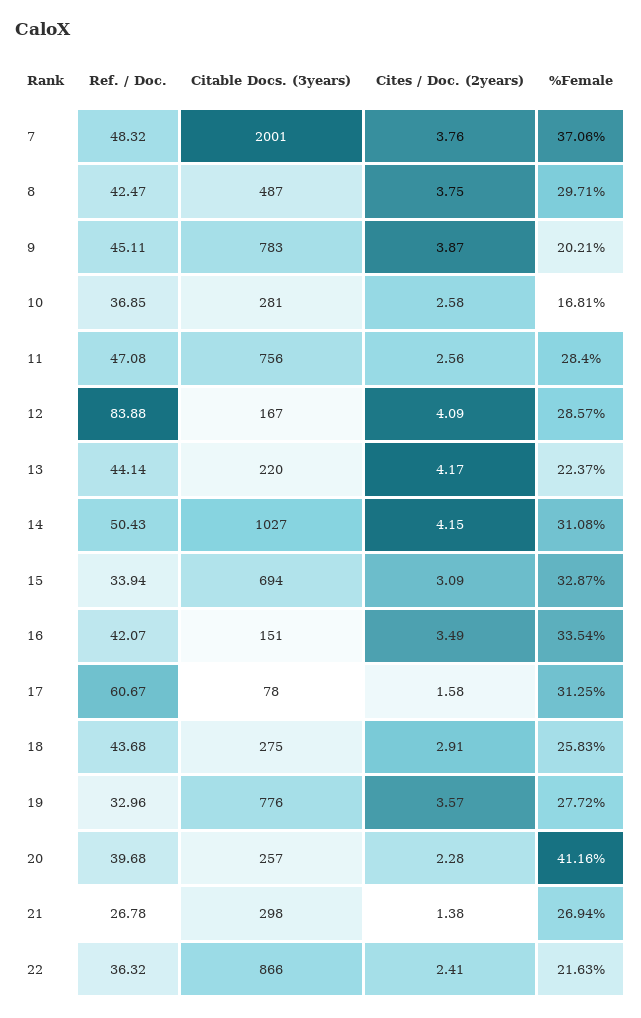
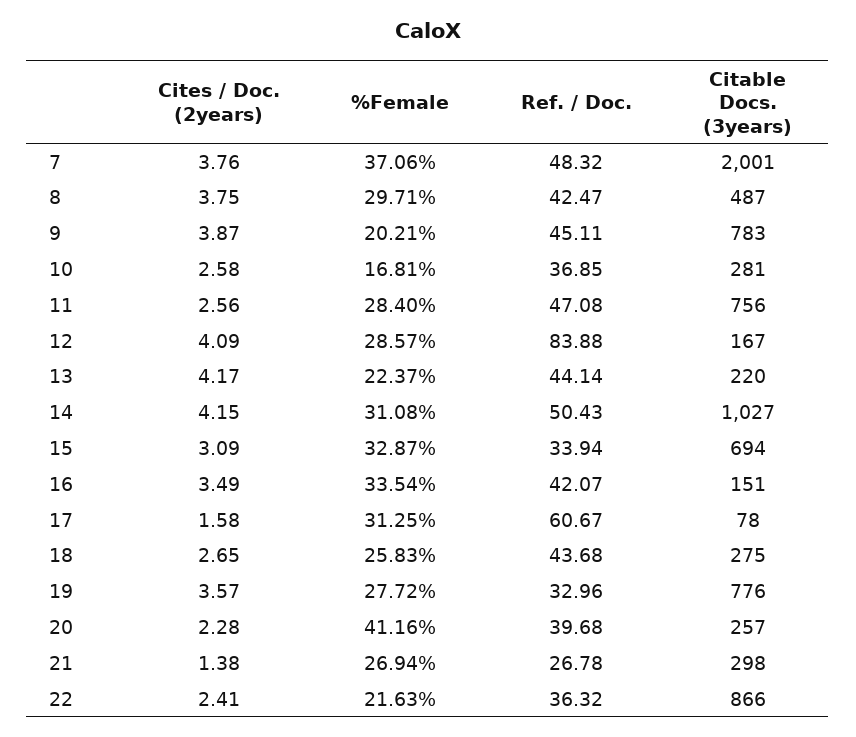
  {
    "Ref. / Doc.": {
      "7": 48.32,
      "8": 42.47,
      "9": 45.11,
      "10": 36.85,
      "11": 47.08,
      "12": 83.88,
      "13": 44.14,
      "14": 50.43,
      "15": 33.94,
      "16": 42.07,
      "17": 60.67,
      "18": 43.68,
      "19": 32.96,
      "20": 39.68,
      "21": 26.78,
      "22": 36.32
    },
    "Citable Docs. (3years)": {
      "7": 2001,
      "8": 487,
      "9": 783,
      "10": 281,
      "11": 756,
      "12": 167,
      "13": 220,
      "14": 1027,
      "15": 694,
      "16": 151,
      "17": 78,
      "18": 275,
      "19": 776,
      "20": 257,
      "21": 298,
      "22": 866
    },
    "Cites / Doc. (2years)": {
      "7": 3.76,
      "8": 3.75,
      "9": 3.87,
      "10": 2.58,
      "11": 2.56,
      "12": 4.09,
      "13": 4.17,
      "14": 4.15,
      "15": 3.09,
      "16": 3.49,
      "17": 1.58,
-     "18": 2.91,
+     "18": 2.65,
      "19": 3.57,
      "20": 2.28,
      "21": 1.38,
      "22": 2.41
    },
    "%Female": {
      "7": 37.06,
      "8": 29.71,
      "9": 20.21,
      "10": 16.81,
      "11": 28.4,
      "12": 28.57,
      "13": 22.37,
      "14": 31.08,
      "15": 32.87,
      "16": 33.54,
      "17": 31.25,
      "18": 25.83,
      "19": 27.72,
      "20": 41.16,
      "21": 26.94,
      "22": 21.63
    }
  }

